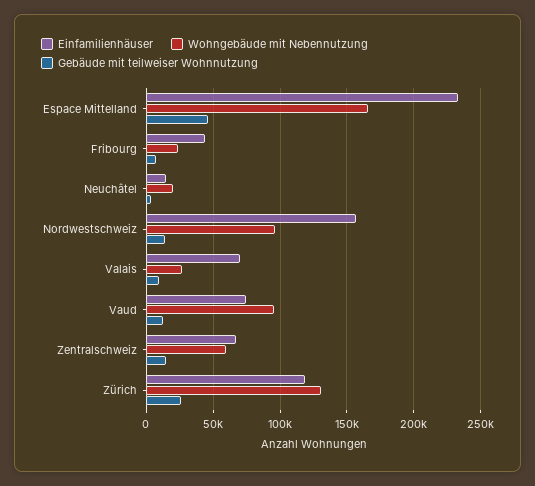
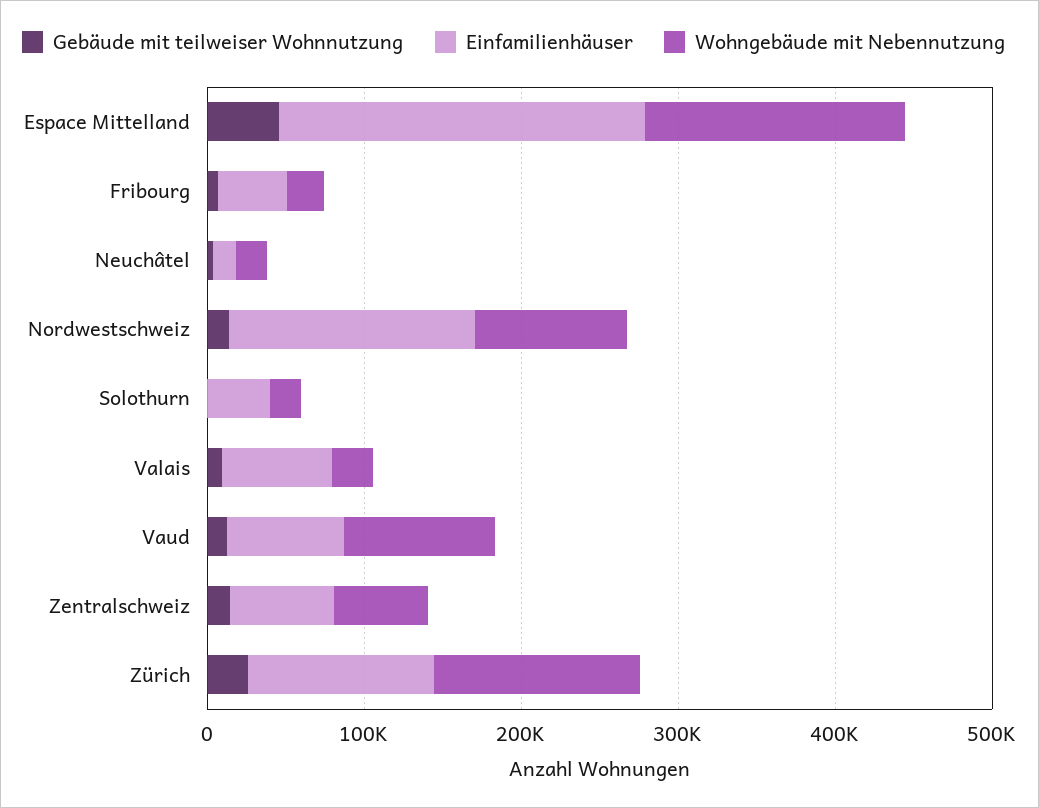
  {
    "Einfamilienhäuser": {
      "Espace Mittelland": 235000,
      "Fribourg": 45000,
      "Neuchâtel": 15000,
      "Nordwestschweiz": 155000,
      "Valais": 70000,
      "Vaud": 75000,
      "Zentralschweiz": 65000,
-     "Zürich": 120000
+     "Zürich": 120000,
+     "Solothurn": 40000
    },
    "Wohngebäude mit Nebennutzung": {
      "Espace Mittelland": 165000,
      "Fribourg": 25000,
      "Neuchâtel": 20000,
      "Nordwestschweiz": 95000,
      "Valais": 25000,
      "Vaud": 95000,
      "Zentralschweiz": 60000,
-     "Zürich": 130000
+     "Zürich": 130000,
+     "Solothurn": 20000
    },
    "Gebäude mit teilweiser Wohnnutzung": {
      "Espace Mittelland": 45000,
      "Fribourg": 5000,
      "Neuchâtel": 5000,
      "Nordwestschweiz": 15000,
      "Valais": 10000,
      "Vaud": 15000,
      "Zentralschweiz": 15000,
-     "Zürich": 25000
+     "Zürich": 25000,
+     "Solothurn": 0
    }
  }

